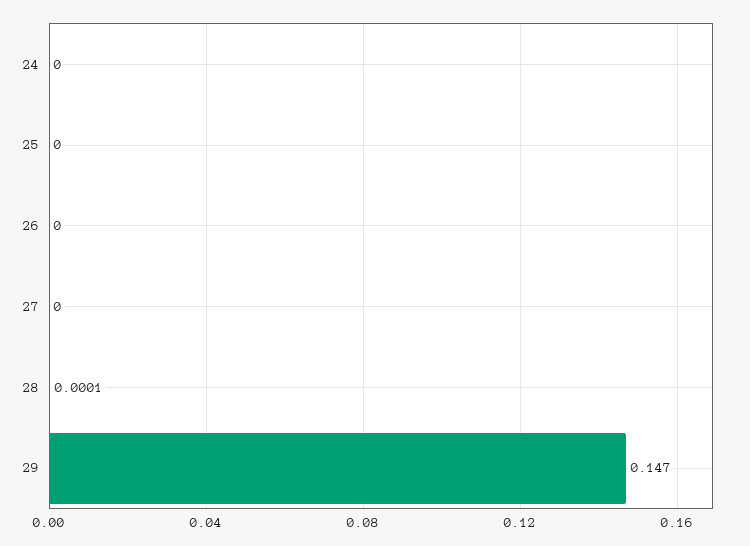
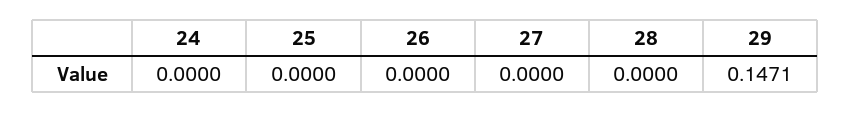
  {
    "24": 0,
    "25": 0,
    "26": 0,
    "27": 0,
-   "28": 0.0001,
+   "28": 0,
-   "29": 0.147
+   "29": 0.1471
  }

